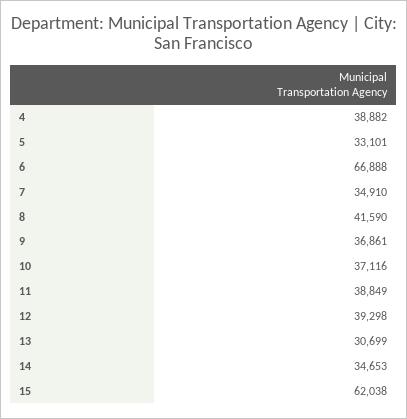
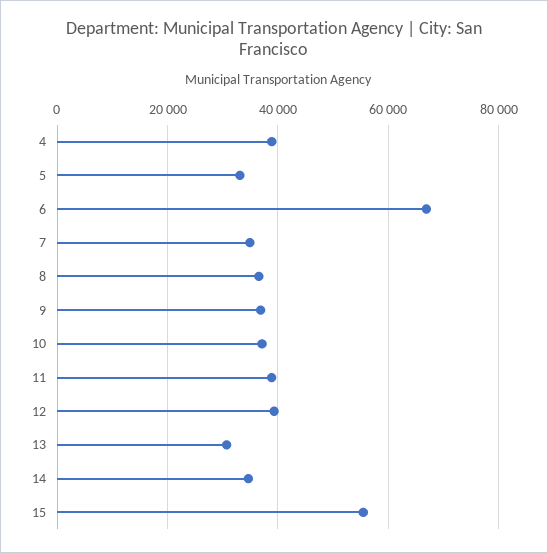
  {
    "4": 38882,
    "5": 33101,
    "6": 66888,
    "7": 34910,
-   "8": 41590,
+   "8": 36000,
    "9": 36861,
    "10": 37116,
    "11": 38849,
    "12": 39298,
    "13": 30699,
    "14": 34653,
-   "15": 62038
+   "15": 56000
  }

